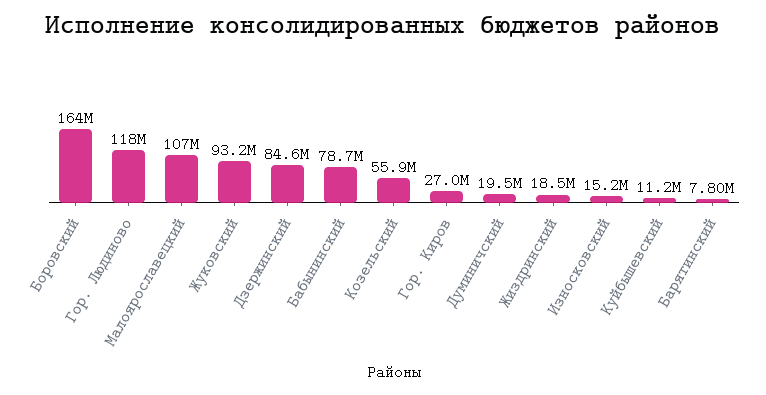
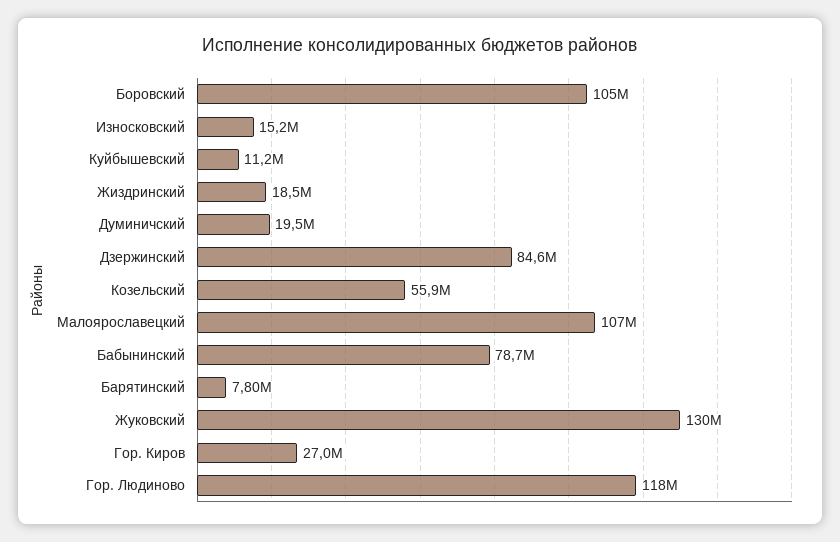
  {
-   "Боровский": 164000000,
+   "Боровский": 105000000,
    "Гор. Людиново": 118000000,
    "Малоярославецкий": 107000000,
-   "Жуковский": 93200000,
+   "Жуковский": 130000000,
    "Дзержинский": 84600000,
    "Бабынинский": 78700000,
    "Козельский": 55900000,
    "Гор. Киров": 27000000,
    "Думиничский": 19500000,
    "Жиздринский": 18500000,
    "Износковский": 15200000,
    "Куйбышевский": 11200000,
    "Барятинский": 7800000
  }

